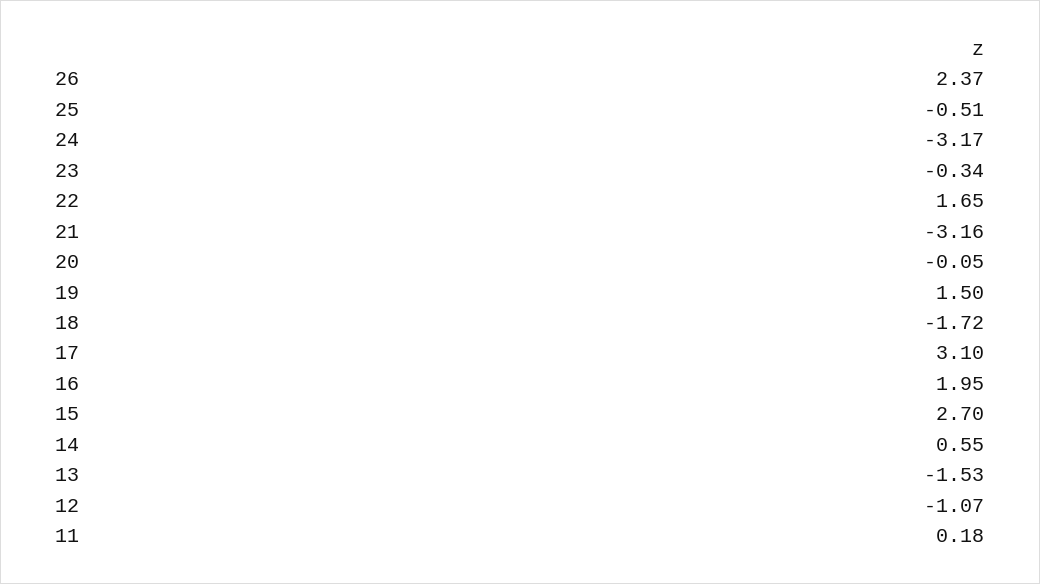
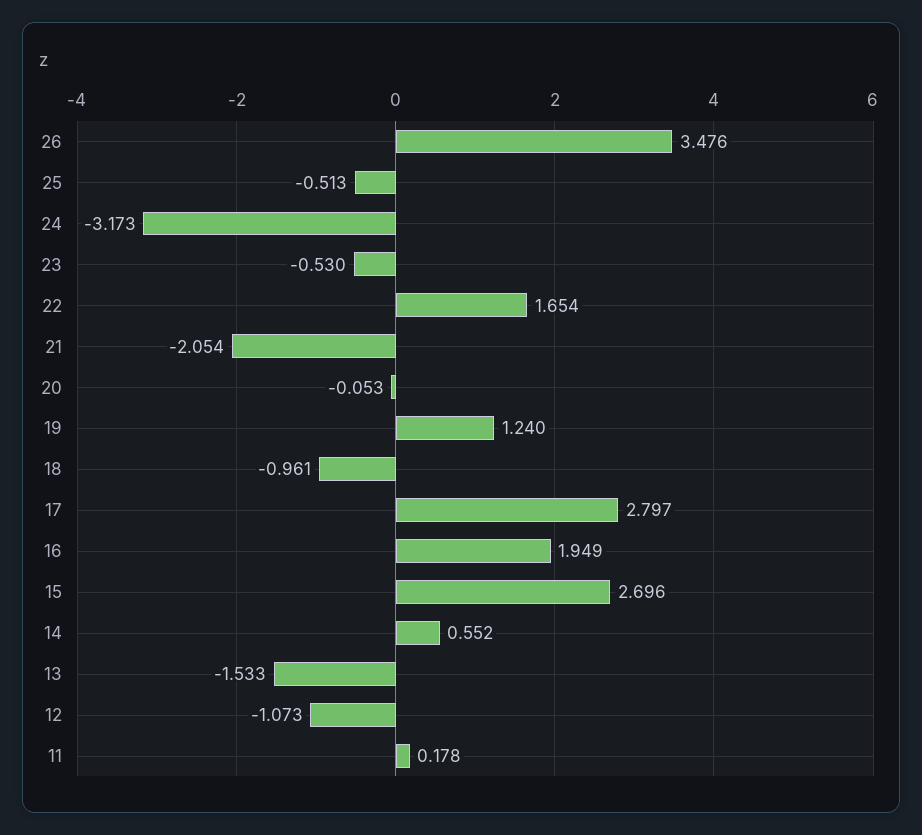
  {
-   "26": 2.37,
+   "26": 3.476,
    "25": -0.513,
    "24": -3.173,
-   "23": -0.34,
+   "23": -0.53,
    "22": 1.654,
-   "21": -3.16,
+   "21": -2.054,
    "20": -0.053,
-   "19": 1.5,
+   "19": 1.24,
-   "18": -1.72,
+   "18": -0.961,
-   "17": 3.1,
+   "17": 2.797,
    "16": 1.949,
    "15": 2.696,
    "14": 0.552,
    "13": -1.533,
    "12": -1.073,
    "11": 0.178
  }

